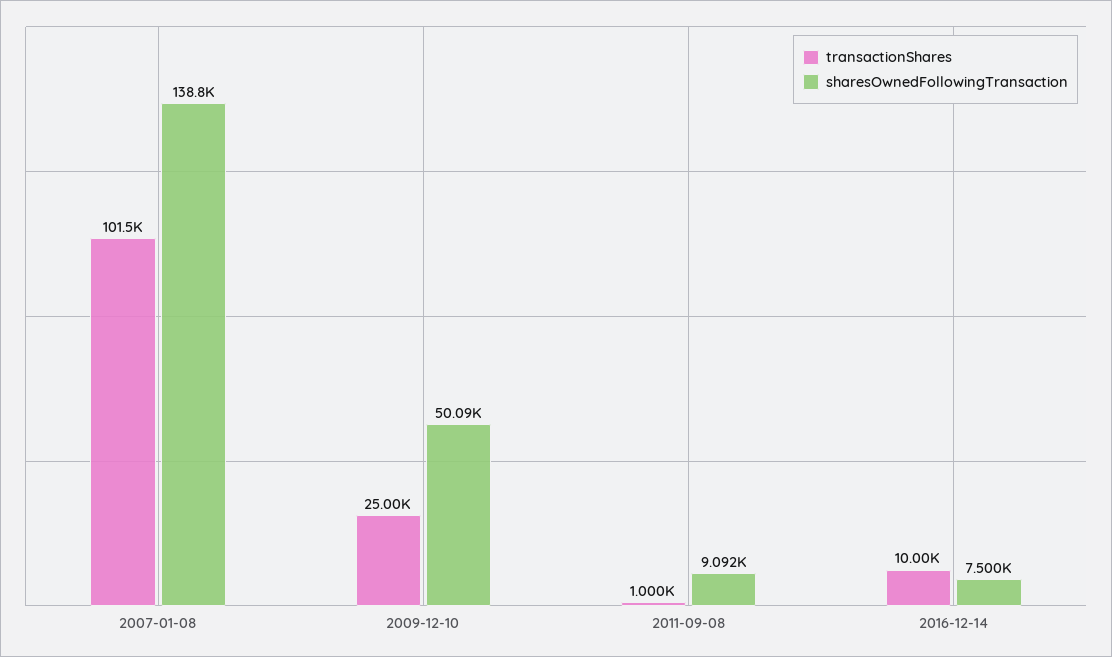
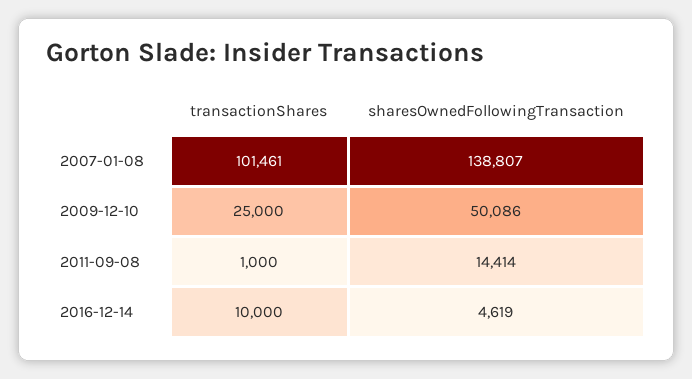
  {
    "transactionShares": {
      "2007-01-08": 101461,
      "2009-12-10": 25000,
      "2011-09-08": 1000,
      "2016-12-14": 10000
    },
    "sharesOwnedFollowingTransaction": {
      "2007-01-08": 138807,
      "2009-12-10": 50086,
-     "2011-09-08": 9092,
+     "2011-09-08": 14414,
-     "2016-12-14": 7500
+     "2016-12-14": 4619
    }
  }

